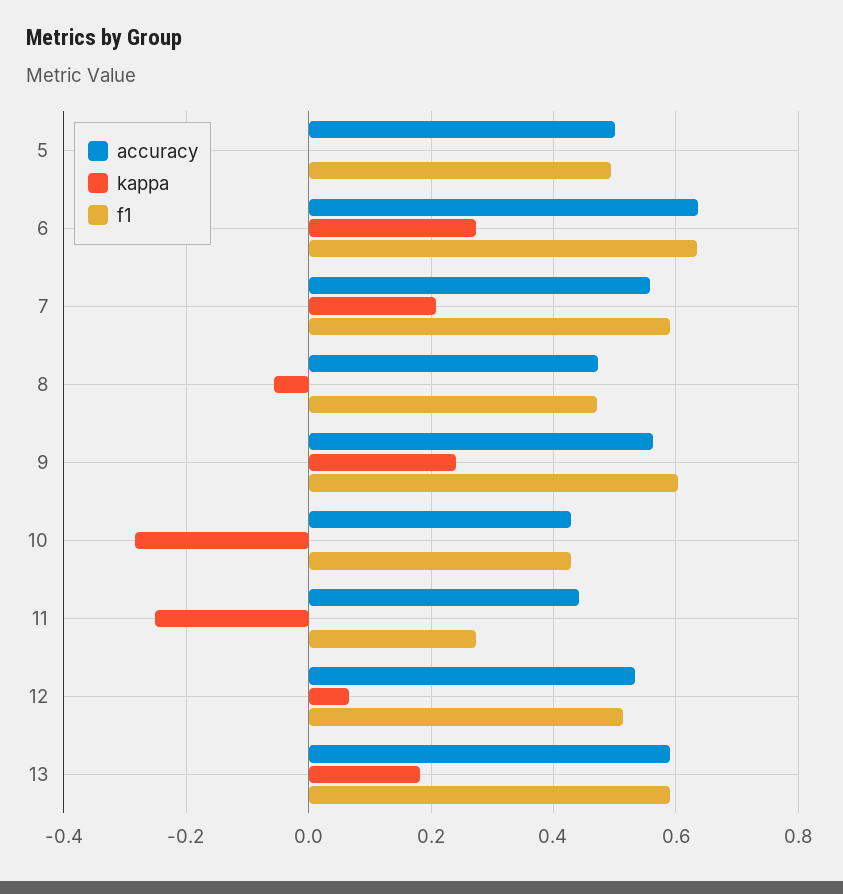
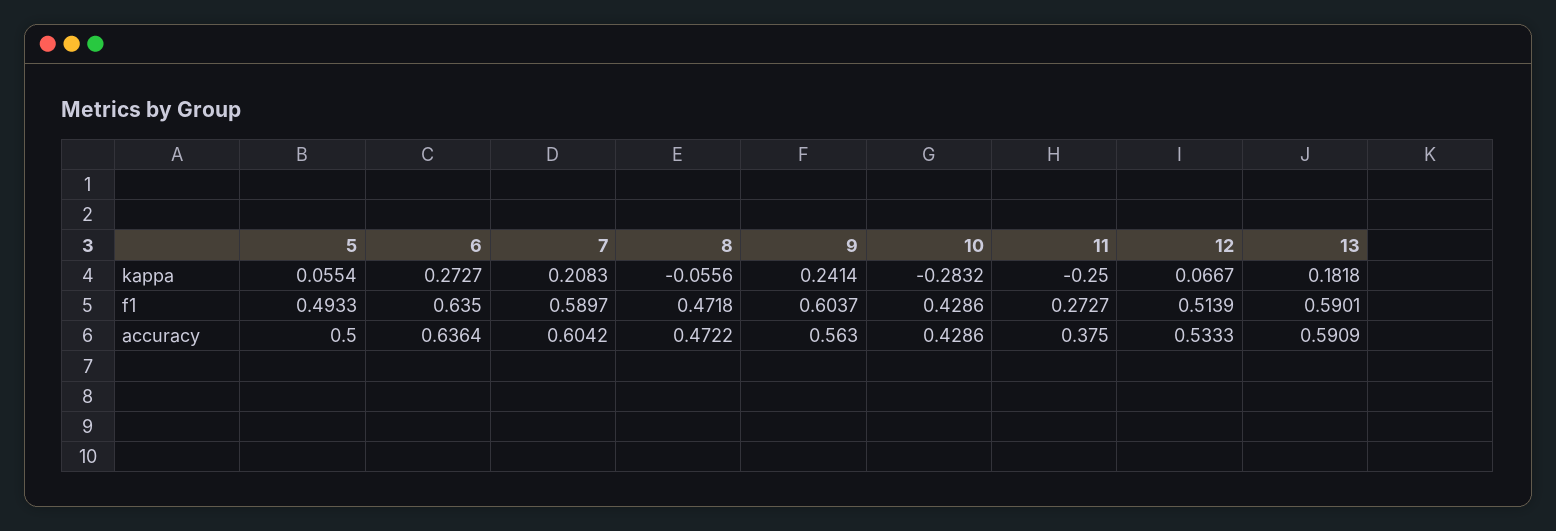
  {
    "accuracy": {
      "5": 0.5,
      "6": 0.6364,
-     "7": 0.56,
+     "7": 0.6042,
      "8": 0.4722,
      "9": 0.563,
      "10": 0.4286,
-     "11": 0.44,
+     "11": 0.375,
      "12": 0.5333,
      "13": 0.5909
    },
    "kappa": {
-     "5": 0,
+     "5": 0.0554,
      "6": 0.2727,
      "7": 0.2083,
      "8": -0.0556,
      "9": 0.2414,
      "10": -0.2832,
      "11": -0.25,
      "12": 0.0667,
      "13": 0.1818
    },
    "f1": {
      "5": 0.4933,
      "6": 0.635,
      "7": 0.5897,
      "8": 0.4718,
      "9": 0.6037,
      "10": 0.4286,
      "11": 0.2727,
      "12": 0.5139,
      "13": 0.5901
    }
  }

